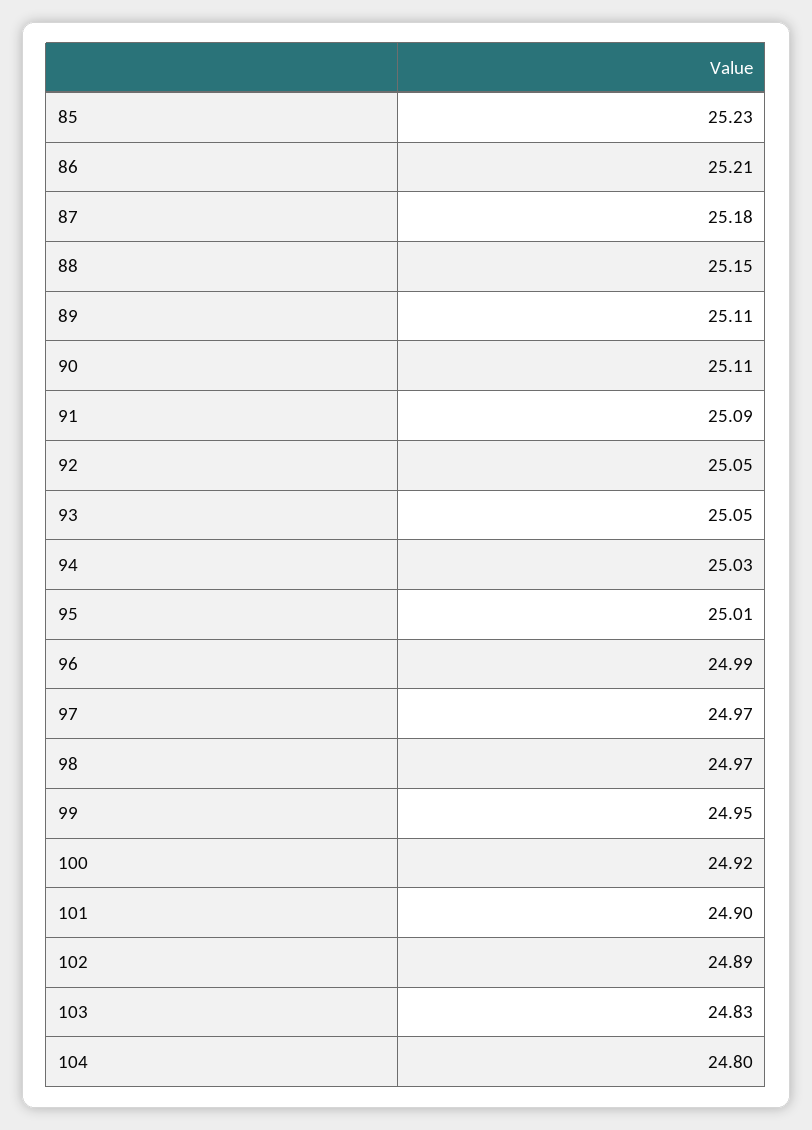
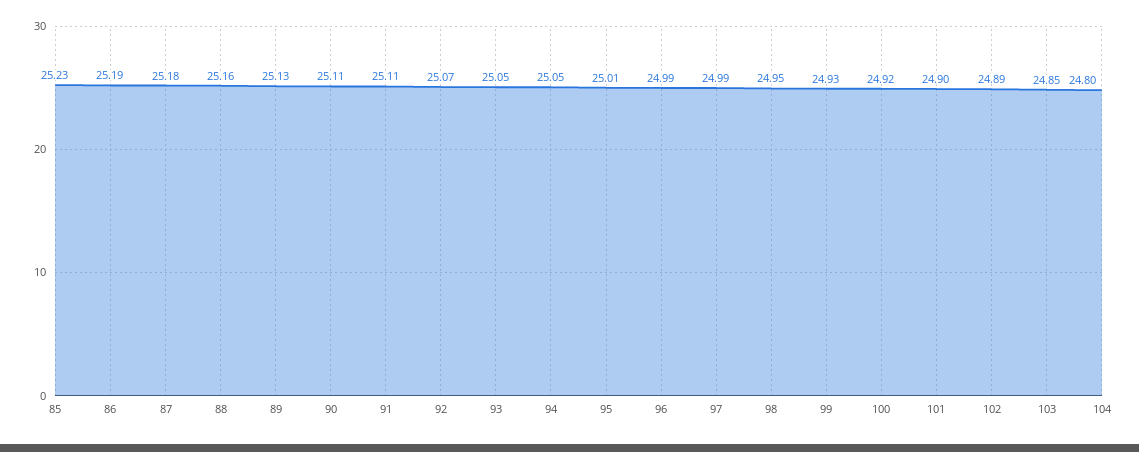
  {
    "85": 25.23,
-   "86": 25.21,
+   "86": 25.19,
    "87": 25.18,
-   "88": 25.15,
+   "88": 25.16,
-   "89": 25.11,
+   "89": 25.13,
    "90": 25.11,
-   "91": 25.09,
+   "91": 25.11,
-   "92": 25.05,
+   "92": 25.07,
    "93": 25.05,
-   "94": 25.03,
+   "94": 25.05,
    "95": 25.01,
    "96": 24.99,
-   "97": 24.97,
+   "97": 24.99,
-   "98": 24.97,
+   "98": 24.95,
-   "99": 24.95,
+   "99": 24.93,
    "100": 24.92,
    "101": 24.9,
    "102": 24.89,
-   "103": 24.83,
+   "103": 24.85,
    "104": 24.8
  }

